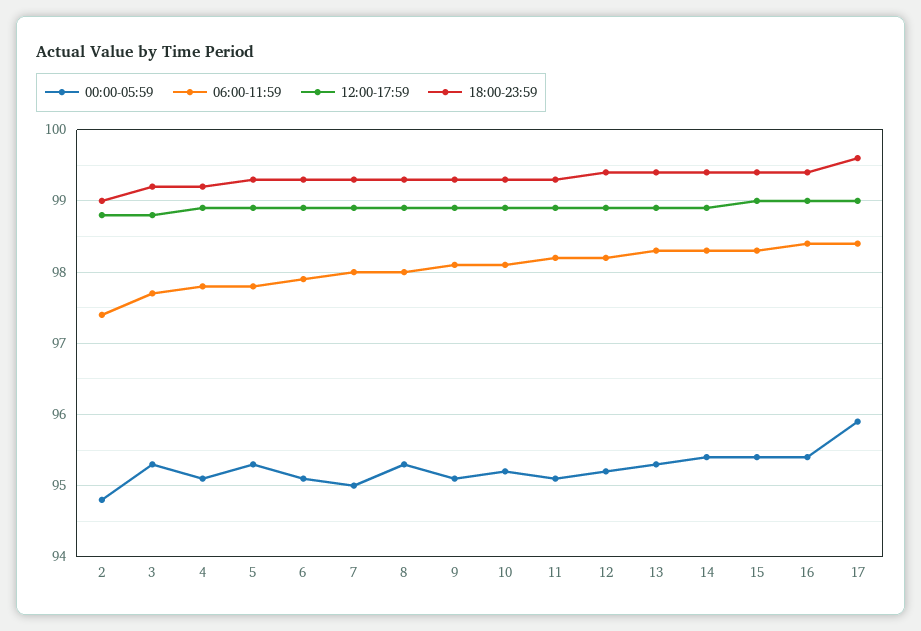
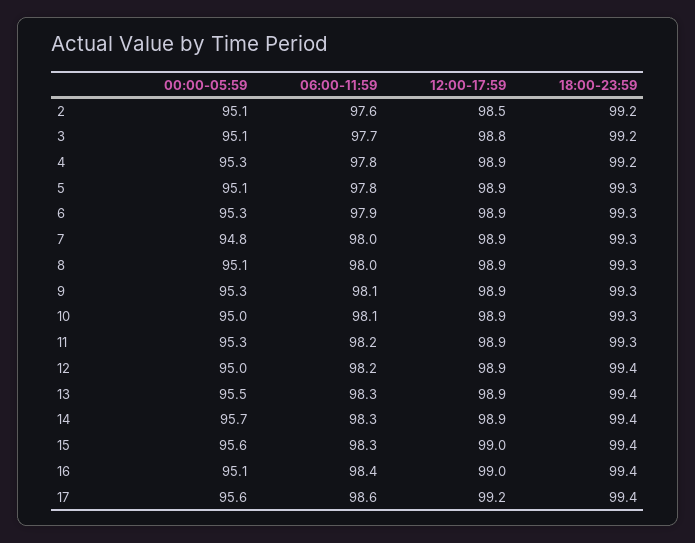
  {
    "00:00-05:59": {
-     "2": 94.8,
+     "2": 95.1,
-     "3": 95.3,
+     "3": 95.1,
-     "4": 95.1,
+     "4": 95.3,
-     "5": 95.3,
+     "5": 95.1,
-     "6": 95.1,
+     "6": 95.3,
-     "7": 95,
+     "7": 94.8,
-     "8": 95.3,
+     "8": 95.1,
-     "9": 95.1,
+     "9": 95.3,
-     "10": 95.2,
+     "10": 95,
-     "11": 95.1,
+     "11": 95.3,
-     "12": 95.2,
+     "12": 95,
-     "13": 95.3,
+     "13": 95.5,
-     "14": 95.4,
+     "14": 95.7,
-     "15": 95.4,
+     "15": 95.6,
-     "16": 95.4,
+     "16": 95.1,
-     "17": 95.9
+     "17": 95.6
    },
    "06:00-11:59": {
-     "2": 97.4,
+     "2": 97.6,
      "3": 97.7,
      "4": 97.8,
      "5": 97.8,
      "6": 97.9,
      "7": 98,
      "8": 98,
      "9": 98.1,
      "10": 98.1,
      "11": 98.2,
      "12": 98.2,
      "13": 98.3,
      "14": 98.3,
      "15": 98.3,
      "16": 98.4,
-     "17": 98.4
+     "17": 98.6
    },
    "12:00-17:59": {
-     "2": 98.8,
+     "2": 98.5,
      "3": 98.8,
      "4": 98.9,
      "5": 98.9,
      "6": 98.9,
      "7": 98.9,
      "8": 98.9,
      "9": 98.9,
      "10": 98.9,
      "11": 98.9,
      "12": 98.9,
      "13": 98.9,
      "14": 98.9,
      "15": 99,
      "16": 99,
-     "17": 99
+     "17": 99.2
    },
    "18:00-23:59": {
-     "2": 99,
+     "2": 99.2,
      "3": 99.2,
      "4": 99.2,
      "5": 99.3,
      "6": 99.3,
      "7": 99.3,
      "8": 99.3,
      "9": 99.3,
      "10": 99.3,
      "11": 99.3,
      "12": 99.4,
      "13": 99.4,
      "14": 99.4,
      "15": 99.4,
      "16": 99.4,
-     "17": 99.6
+     "17": 99.4
    }
  }

